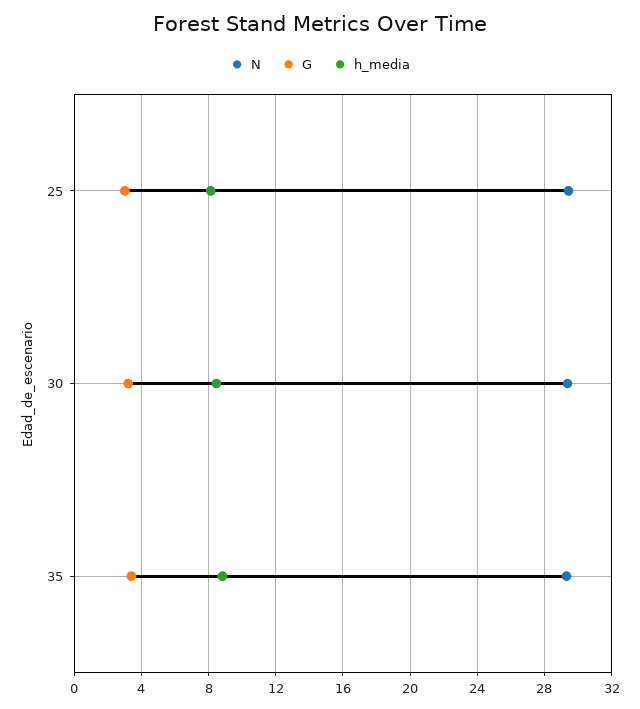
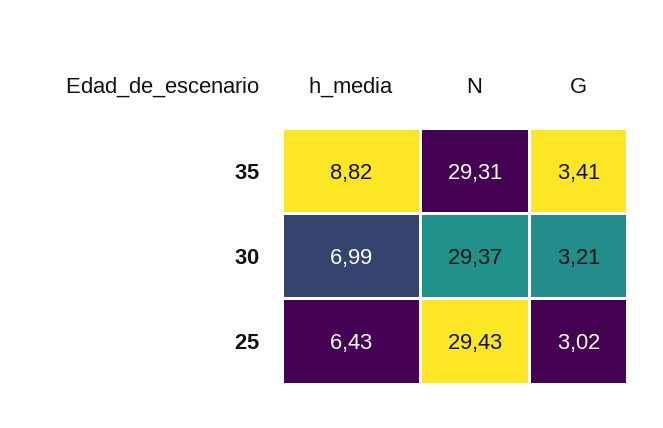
  {
    "N": {
      "25": 29.43,
      "30": 29.37,
      "35": 29.31
    },
    "G": {
      "25": 3.02,
      "30": 3.21,
      "35": 3.41
    },
    "h_media": {
-     "25": 8,
+     "25": 6.43,
-     "30": 8.5,
+     "30": 6.99,
      "35": 8.82
    }
  }

